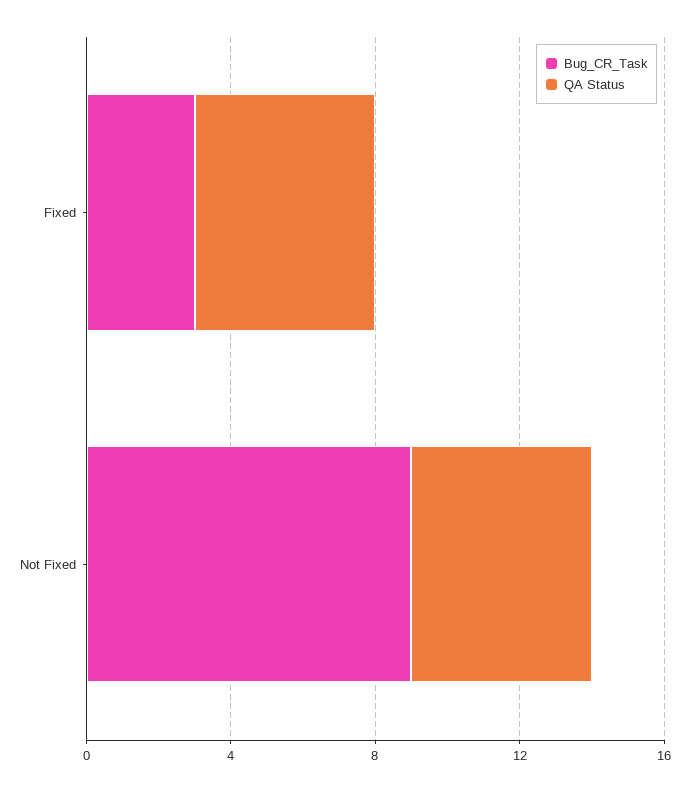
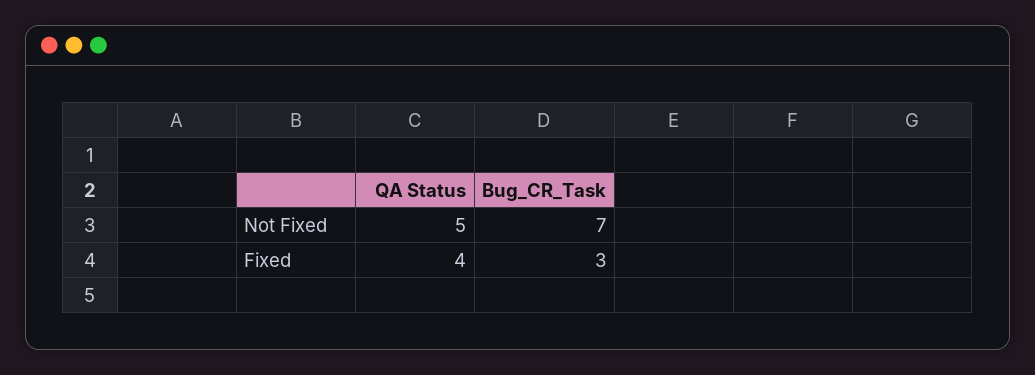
  {
    "Bug_CR_Task": {
      "Fixed": 3,
-     "Not Fixed": 9
+     "Not Fixed": 7
    },
    "QA Status": {
-     "Fixed": 5,
+     "Fixed": 4,
      "Not Fixed": 5
    }
  }

